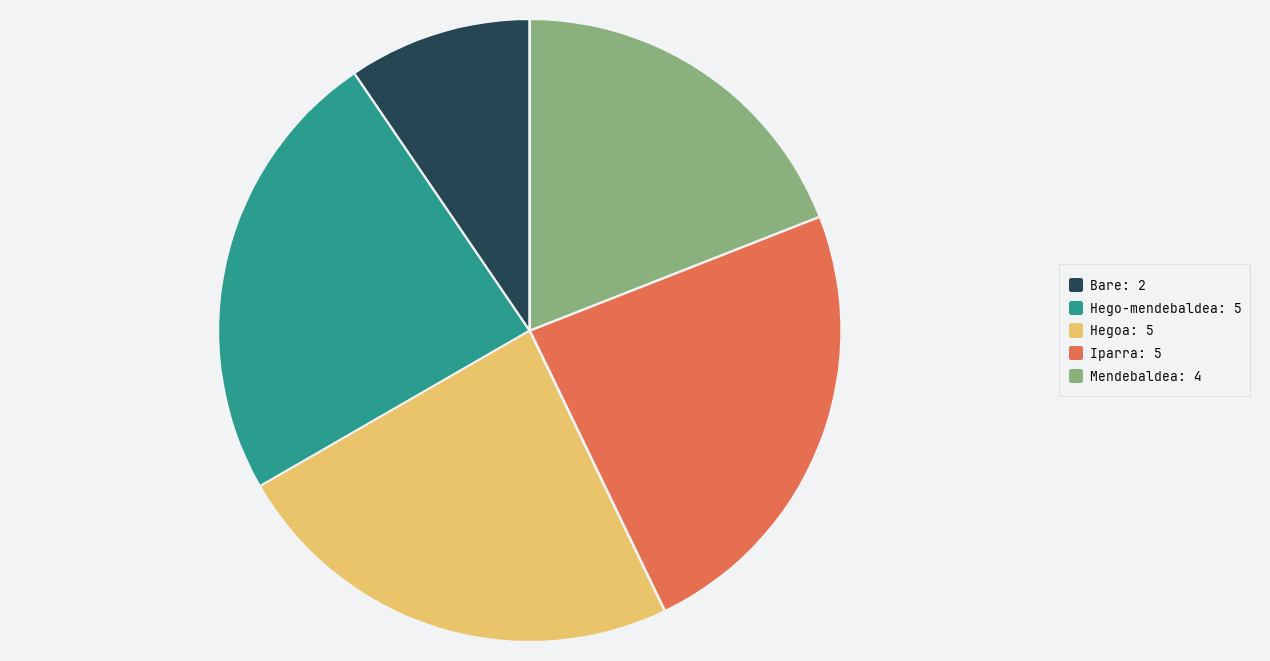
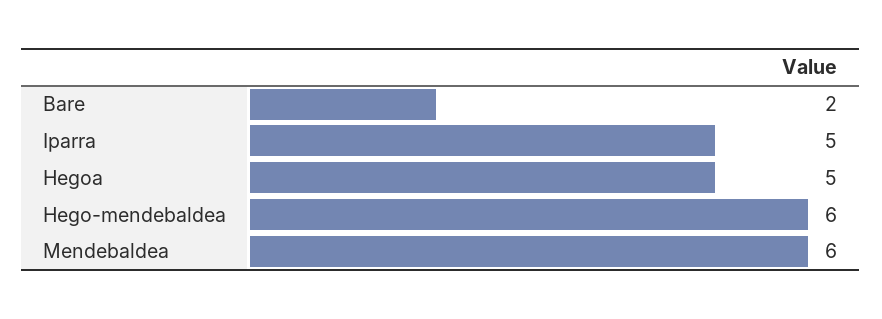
  {
    "Bare": 2,
-   "Hego-mendebaldea": 5,
+   "Hego-mendebaldea": 6,
    "Hegoa": 5,
    "Iparra": 5,
-   "Mendebaldea": 4
+   "Mendebaldea": 6
  }

